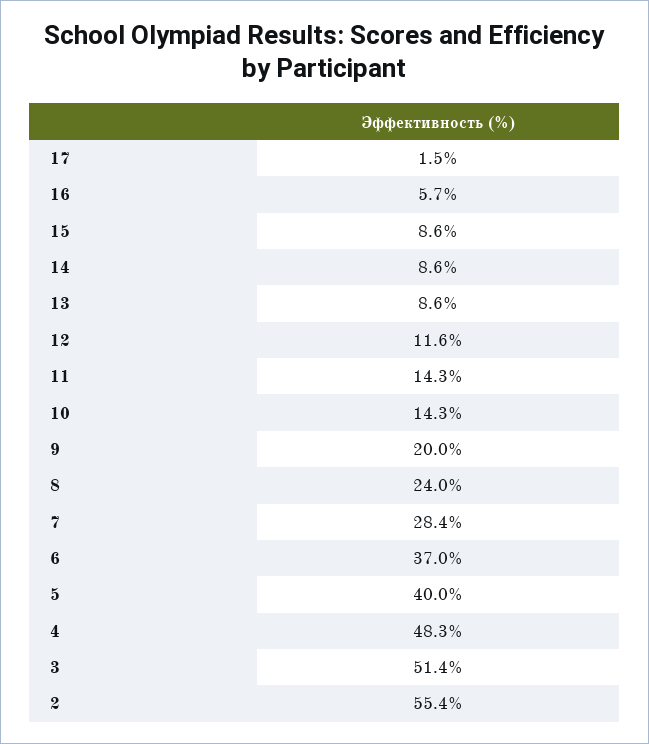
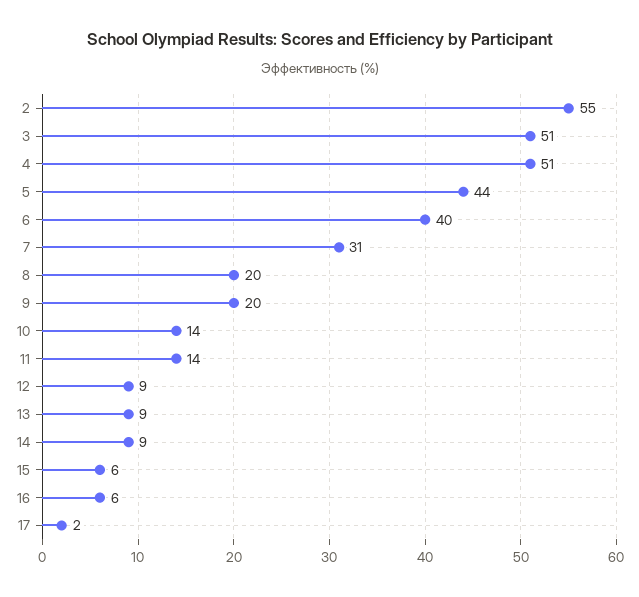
  {
    "17": 1.5,
    "16": 5.7,
-   "15": 8.6,
+   "15": 6,
    "14": 8.6,
    "13": 8.6,
-   "12": 11.6,
+   "12": 9,
    "11": 14.3,
    "10": 14.3,
    "9": 20,
-   "8": 24,
+   "8": 20,
-   "7": 28.4,
+   "7": 31,
-   "6": 37,
+   "6": 40,
-   "5": 40,
+   "5": 44,
-   "4": 48.3,
+   "4": 51,
    "3": 51.4,
    "2": 55.4
  }

